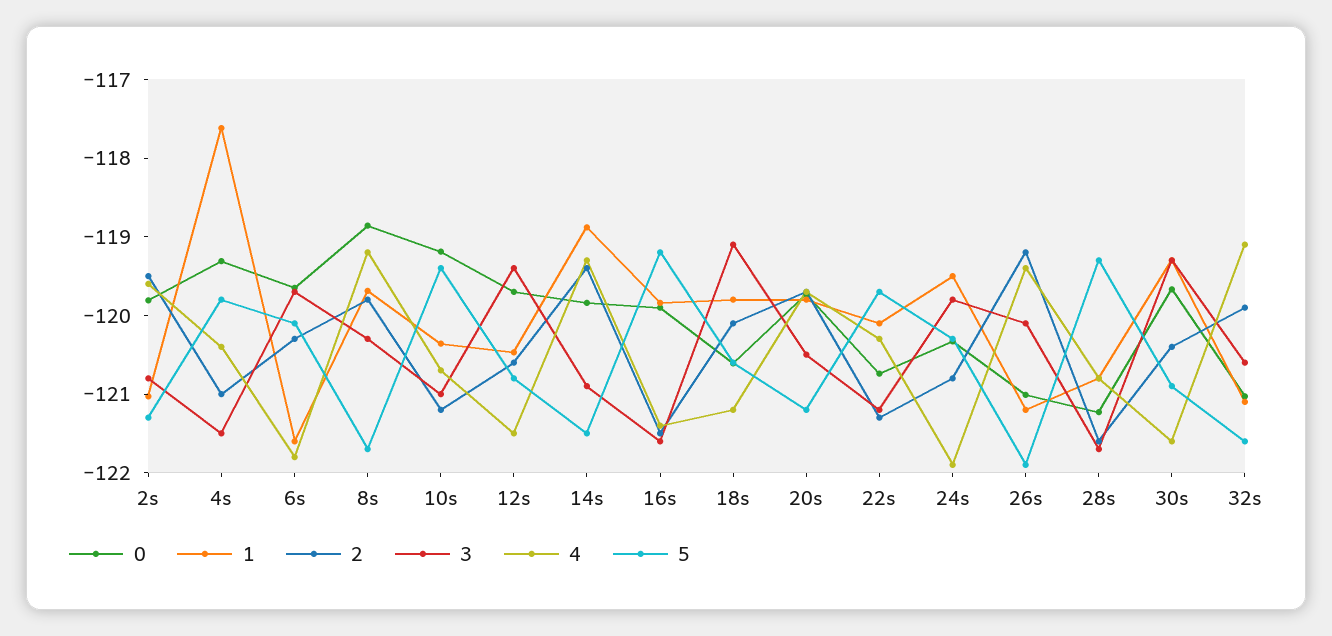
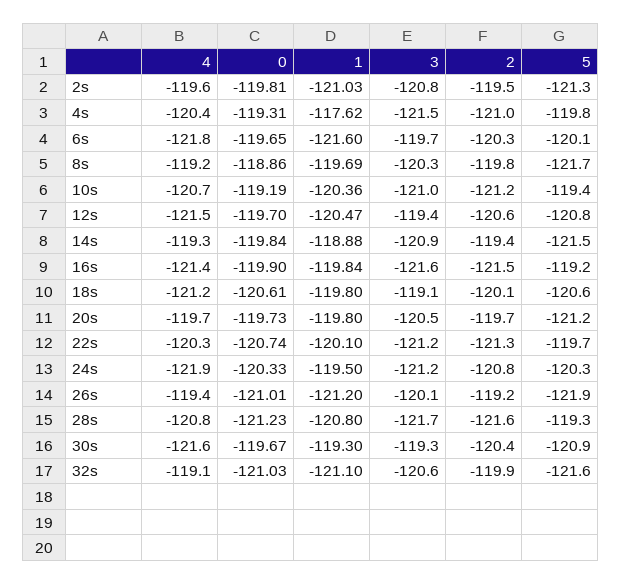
  {
    "0": {
      "2s": -119.81,
      "4s": -119.31,
      "6s": -119.65,
      "8s": -118.86,
      "10s": -119.19,
      "12s": -119.7,
      "14s": -119.84,
      "16s": -119.9,
      "18s": -120.61,
      "20s": -119.73,
      "22s": -120.74,
      "24s": -120.33,
      "26s": -121.01,
      "28s": -121.23,
      "30s": -119.67,
      "32s": -121.03
    },
    "1": {
      "2s": -121.03,
      "4s": -117.62,
      "6s": -121.6,
      "8s": -119.69,
      "10s": -120.36,
      "12s": -120.47,
      "14s": -118.88,
      "16s": -119.84,
      "18s": -119.8,
      "20s": -119.8,
      "22s": -120.1,
      "24s": -119.5,
      "26s": -121.2,
      "28s": -120.8,
      "30s": -119.3,
      "32s": -121.1
    },
    "2": {
      "2s": -119.5,
      "4s": -121,
      "6s": -120.3,
      "8s": -119.8,
      "10s": -121.2,
      "12s": -120.6,
      "14s": -119.4,
      "16s": -121.5,
      "18s": -120.1,
      "20s": -119.7,
      "22s": -121.3,
      "24s": -120.8,
      "26s": -119.2,
      "28s": -121.6,
      "30s": -120.4,
      "32s": -119.9
    },
    "3": {
      "2s": -120.8,
      "4s": -121.5,
      "6s": -119.7,
      "8s": -120.3,
      "10s": -121,
      "12s": -119.4,
      "14s": -120.9,
      "16s": -121.6,
      "18s": -119.1,
      "20s": -120.5,
      "22s": -121.2,
-     "24s": -119.8,
+     "24s": -121.2,
      "26s": -120.1,
      "28s": -121.7,
      "30s": -119.3,
      "32s": -120.6
    },
    "4": {
      "2s": -119.6,
      "4s": -120.4,
      "6s": -121.8,
      "8s": -119.2,
      "10s": -120.7,
      "12s": -121.5,
      "14s": -119.3,
      "16s": -121.4,
      "18s": -121.2,
      "20s": -119.7,
      "22s": -120.3,
      "24s": -121.9,
      "26s": -119.4,
      "28s": -120.8,
      "30s": -121.6,
      "32s": -119.1
    },
    "5": {
      "2s": -121.3,
      "4s": -119.8,
      "6s": -120.1,
      "8s": -121.7,
      "10s": -119.4,
      "12s": -120.8,
      "14s": -121.5,
      "16s": -119.2,
      "18s": -120.6,
      "20s": -121.2,
      "22s": -119.7,
      "24s": -120.3,
      "26s": -121.9,
      "28s": -119.3,
      "30s": -120.9,
      "32s": -121.6
    }
  }

